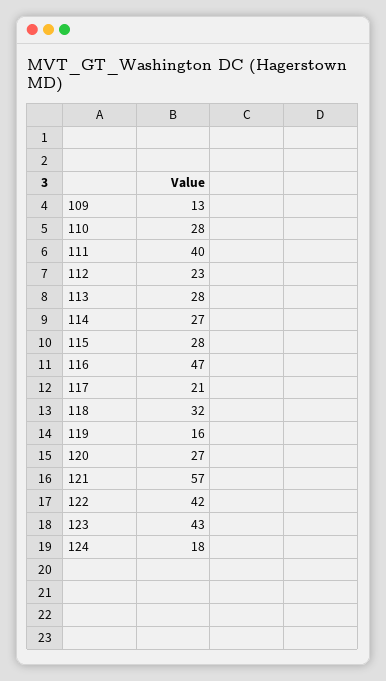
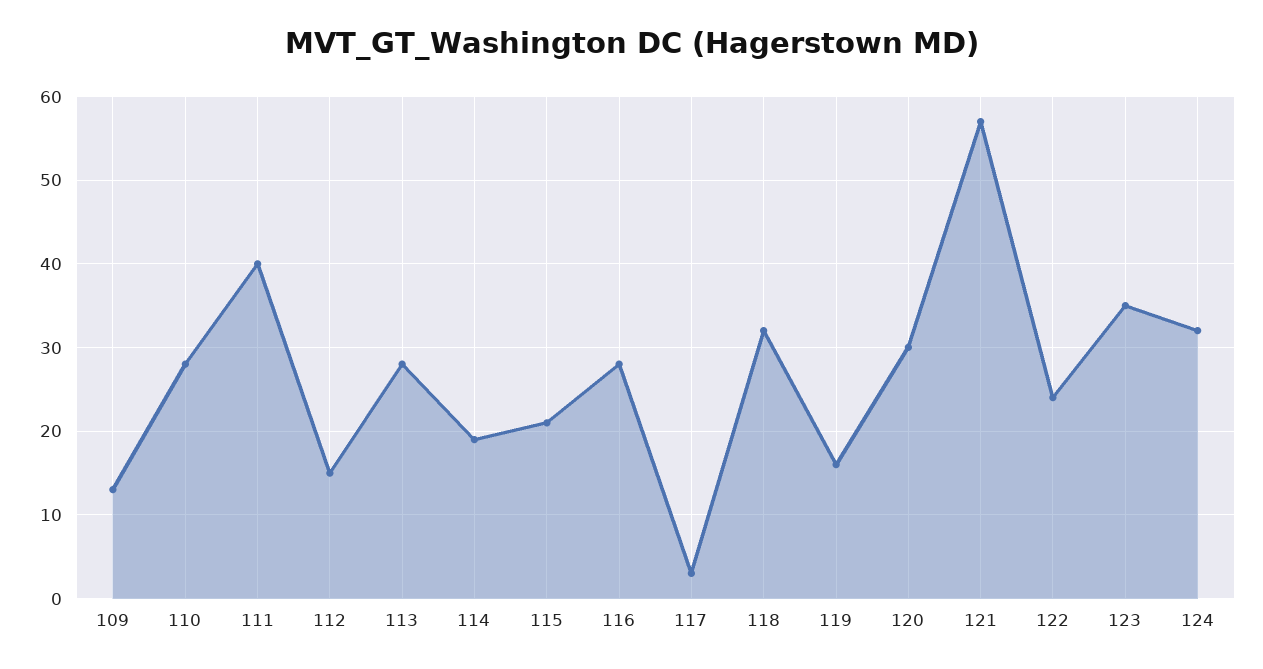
  {
    "109": 13,
    "110": 28,
    "111": 40,
-   "112": 23,
+   "112": 15,
    "113": 28,
-   "114": 27,
+   "114": 19,
-   "115": 28,
+   "115": 21,
-   "116": 47,
+   "116": 28,
-   "117": 21,
+   "117": 3,
    "118": 32,
    "119": 16,
-   "120": 27,
+   "120": 30,
    "121": 57,
-   "122": 42,
+   "122": 24,
-   "123": 43,
+   "123": 35,
-   "124": 18
+   "124": 32
  }

